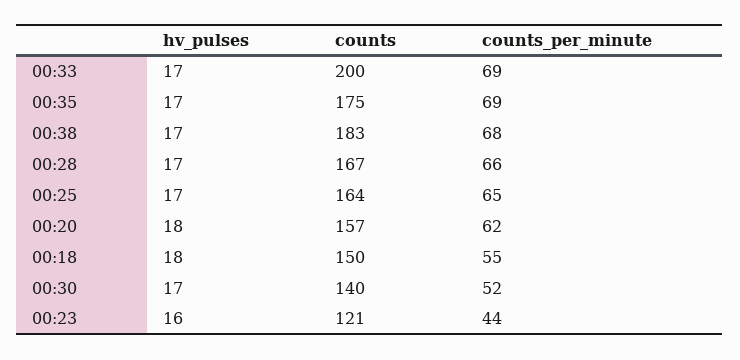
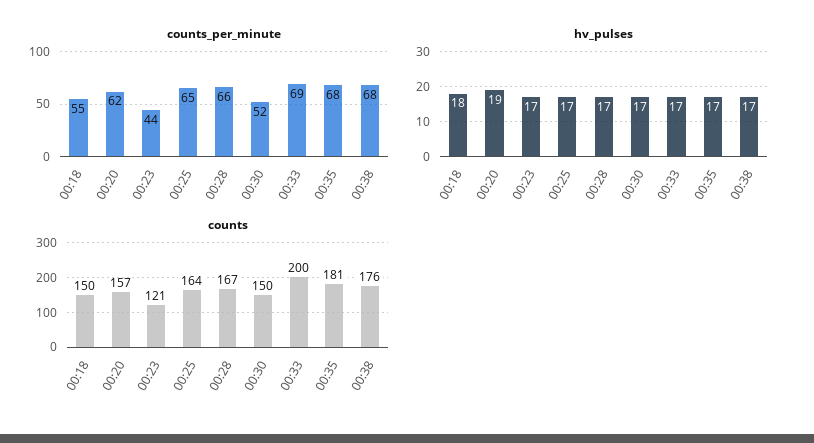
  {
    "hv_pulses": {
      "00:33": 17,
      "00:35": 17,
      "00:38": 17,
      "00:28": 17,
      "00:25": 17,
-     "00:20": 18,
+     "00:20": 19,
      "00:18": 18,
      "00:30": 17,
-     "00:23": 16
+     "00:23": 17
    },
    "counts": {
      "00:33": 200,
-     "00:35": 175,
+     "00:35": 181,
-     "00:38": 183,
+     "00:38": 176,
      "00:28": 167,
      "00:25": 164,
      "00:20": 157,
      "00:18": 150,
-     "00:30": 140,
+     "00:30": 150,
      "00:23": 121
    },
    "counts_per_minute": {
      "00:33": 69,
-     "00:35": 69,
+     "00:35": 68,
      "00:38": 68,
      "00:28": 66,
      "00:25": 65,
      "00:20": 62,
      "00:18": 55,
      "00:30": 52,
      "00:23": 44
    }
  }

